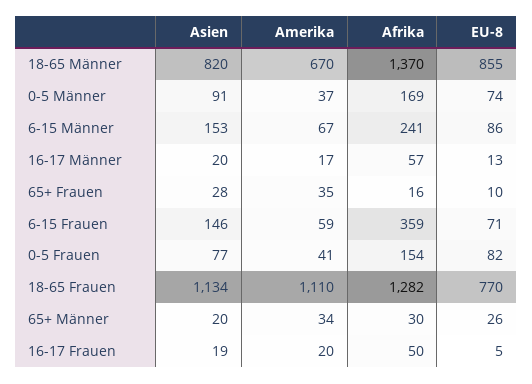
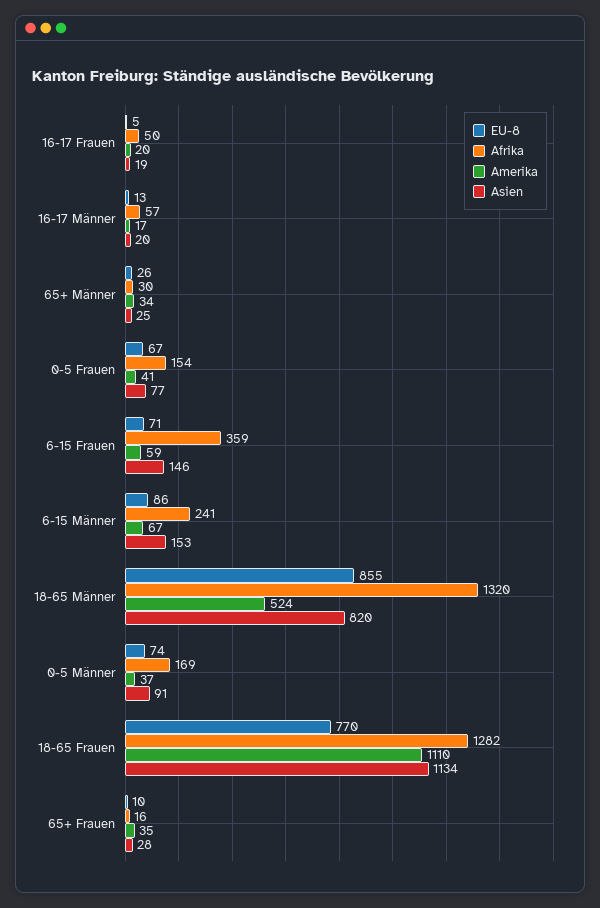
  {
    "Asien": {
      "18-65 Männer": 820,
      "0-5 Männer": 91,
      "6-15 Männer": 153,
      "16-17 Männer": 20,
      "65+ Frauen": 28,
      "6-15 Frauen": 146,
      "0-5 Frauen": 77,
      "18-65 Frauen": 1134,
-     "65+ Männer": 20,
+     "65+ Männer": 25,
      "16-17 Frauen": 19
    },
    "Amerika": {
-     "18-65 Männer": 670,
+     "18-65 Männer": 524,
      "0-5 Männer": 37,
      "6-15 Männer": 67,
      "16-17 Männer": 17,
      "65+ Frauen": 35,
      "6-15 Frauen": 59,
      "0-5 Frauen": 41,
      "18-65 Frauen": 1110,
      "65+ Männer": 34,
      "16-17 Frauen": 20
    },
    "Afrika": {
-     "18-65 Männer": 1370,
+     "18-65 Männer": 1320,
      "0-5 Männer": 169,
      "6-15 Männer": 241,
      "16-17 Männer": 57,
      "65+ Frauen": 16,
      "6-15 Frauen": 359,
      "0-5 Frauen": 154,
      "18-65 Frauen": 1282,
      "65+ Männer": 30,
      "16-17 Frauen": 50
    },
    "EU-8": {
      "18-65 Männer": 855,
      "0-5 Männer": 74,
      "6-15 Männer": 86,
      "16-17 Männer": 13,
      "65+ Frauen": 10,
      "6-15 Frauen": 71,
-     "0-5 Frauen": 82,
+     "0-5 Frauen": 67,
      "18-65 Frauen": 770,
      "65+ Männer": 26,
      "16-17 Frauen": 5
    }
  }

